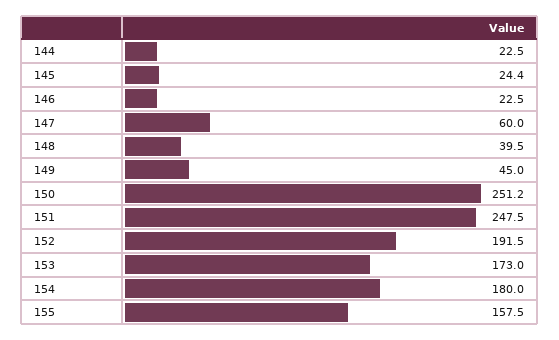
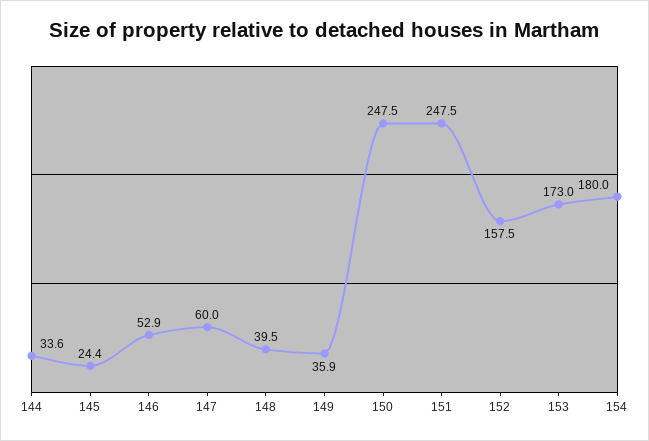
  {
-   "144": 22.5,
+   "144": 33.6,
    "145": 24.4,
-   "146": 22.5,
+   "146": 52.9,
    "147": 60,
    "148": 39.5,
-   "149": 45,
+   "149": 35.9,
-   "150": 251.2,
+   "150": 247.5,
    "151": 247.5,
-   "152": 191.5,
+   "152": 157.5,
    "153": 173,
-   "154": 180,
+   "154": 180
-   "155": 157.5
  }

